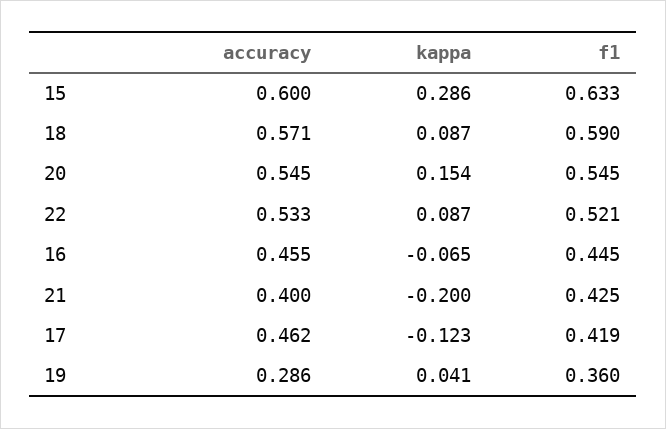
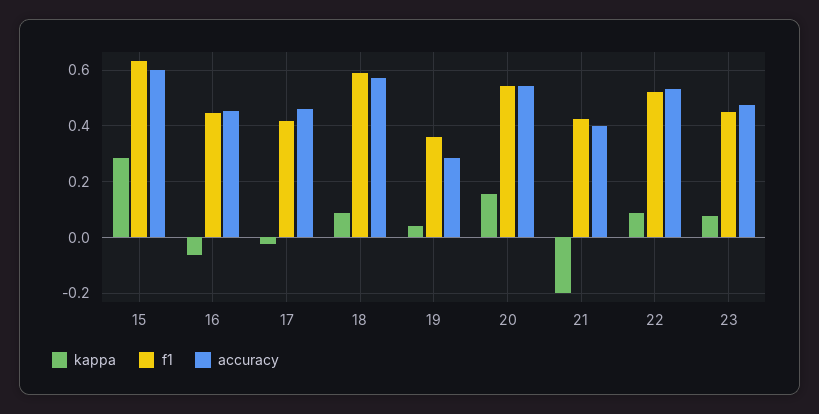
  {
    "accuracy": {
      "15": 0.6,
      "18": 0.571,
      "20": 0.545,
      "22": 0.533,
      "16": 0.455,
      "21": 0.4,
      "17": 0.462,
-     "19": 0.286
+     "19": 0.286,
+     "23": 0.475
    },
    "kappa": {
      "15": 0.286,
      "18": 0.087,
      "20": 0.154,
      "22": 0.087,
      "16": -0.065,
      "21": -0.2,
-     "17": -0.123,
+     "17": -0.025,
-     "19": 0.041
+     "19": 0.041,
+     "23": 0.075
    },
    "f1": {
      "15": 0.633,
      "18": 0.59,
      "20": 0.545,
      "22": 0.521,
      "16": 0.445,
      "21": 0.425,
      "17": 0.419,
-     "19": 0.36
+     "19": 0.36,
+     "23": 0.45
    }
  }

